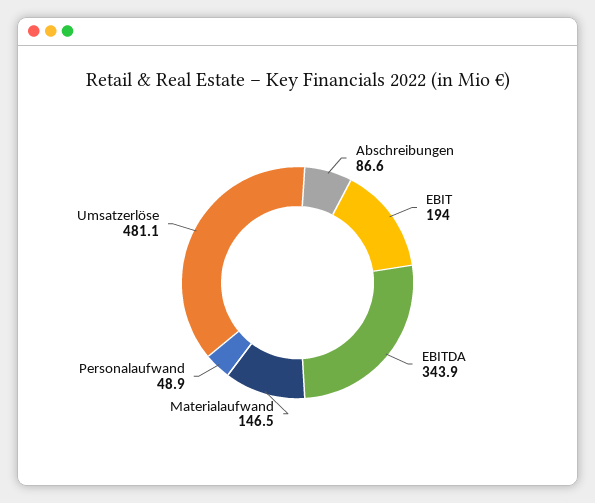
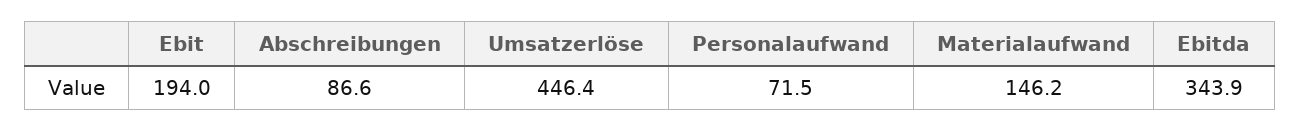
  {
    "Abschreibungen": 86.6,
    "EBIT": 194,
    "EBITDA": 343.9,
-   "Materialaufwand": 146.5,
+   "Materialaufwand": 146.2,
-   "Personalaufwand": 48.9,
+   "Personalaufwand": 71.5,
-   "Umsatzerlöse": 481.1
+   "Umsatzerlöse": 446.4
  }

